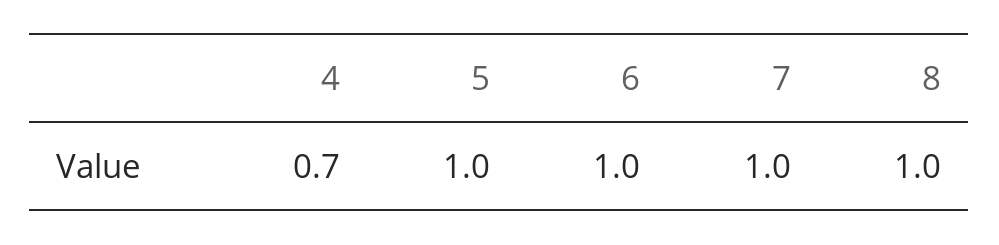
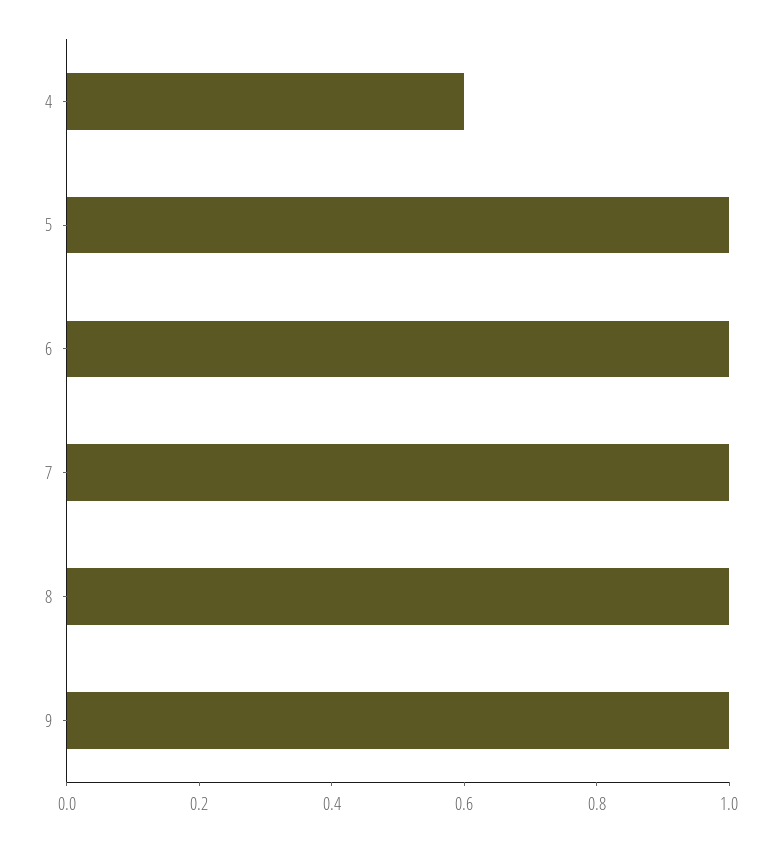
  {
-   "4": 0.7,
+   "4": 0.6,
    "5": 1,
    "6": 1,
    "7": 1,
-   "8": 1
+   "8": 1,
+   "9": 1
  }

